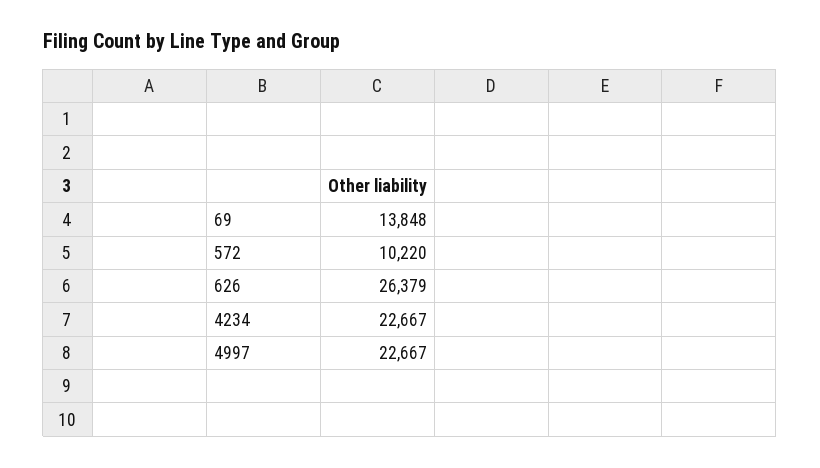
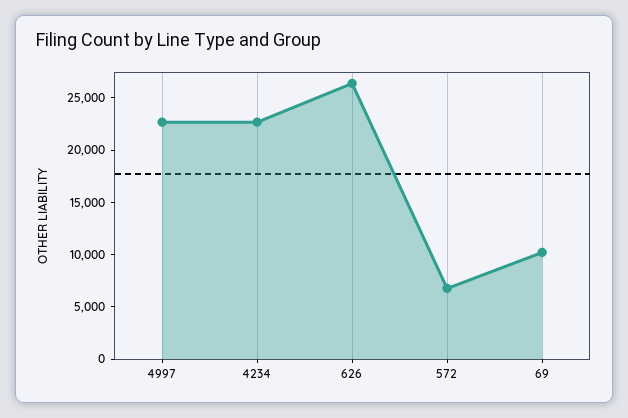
  {
-   "69": 13848,
+   "69": 10000,
-   "572": 10220,
+   "572": 7000,
    "626": 26379,
    "4234": 22667,
    "4997": 22667
  }

